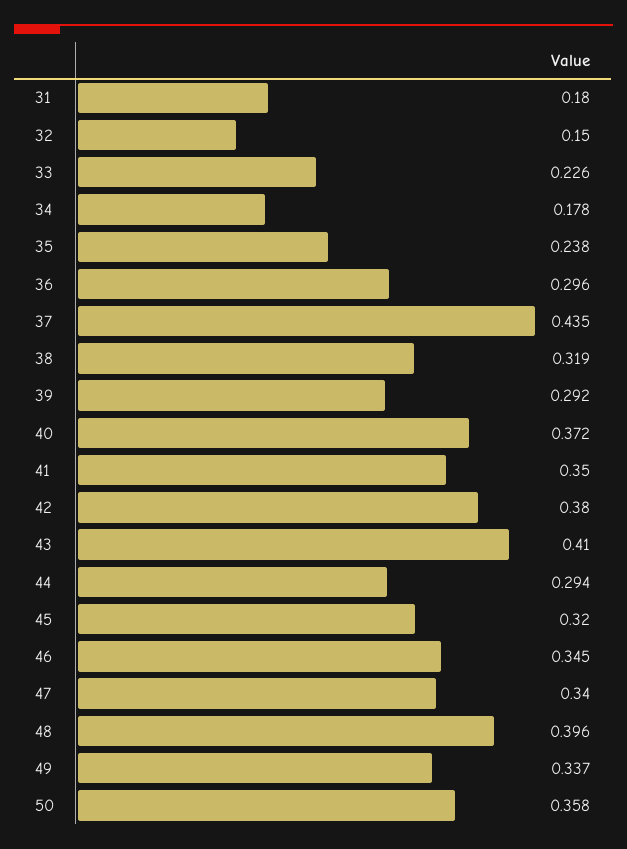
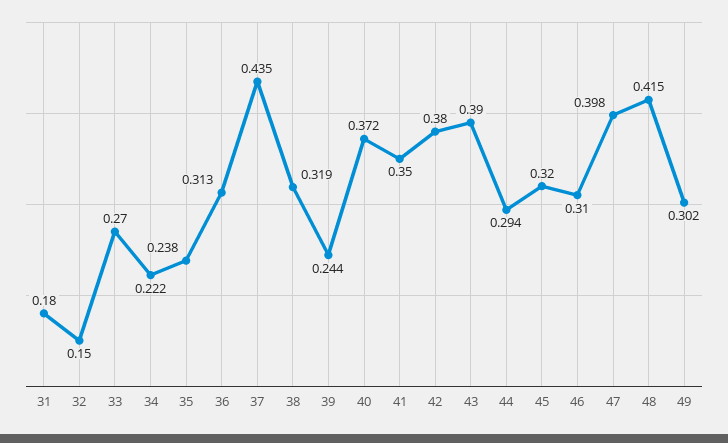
  {
    "31": 0.18,
    "32": 0.15,
-   "33": 0.226,
+   "33": 0.27,
-   "34": 0.178,
+   "34": 0.222,
    "35": 0.238,
-   "36": 0.296,
+   "36": 0.313,
    "37": 0.435,
    "38": 0.319,
-   "39": 0.292,
+   "39": 0.244,
    "40": 0.372,
    "41": 0.35,
    "42": 0.38,
-   "43": 0.41,
+   "43": 0.39,
    "44": 0.294,
    "45": 0.32,
-   "46": 0.345,
+   "46": 0.31,
-   "47": 0.34,
+   "47": 0.398,
-   "48": 0.396,
+   "48": 0.415,
-   "49": 0.337,
+   "49": 0.302
-   "50": 0.358
  }

